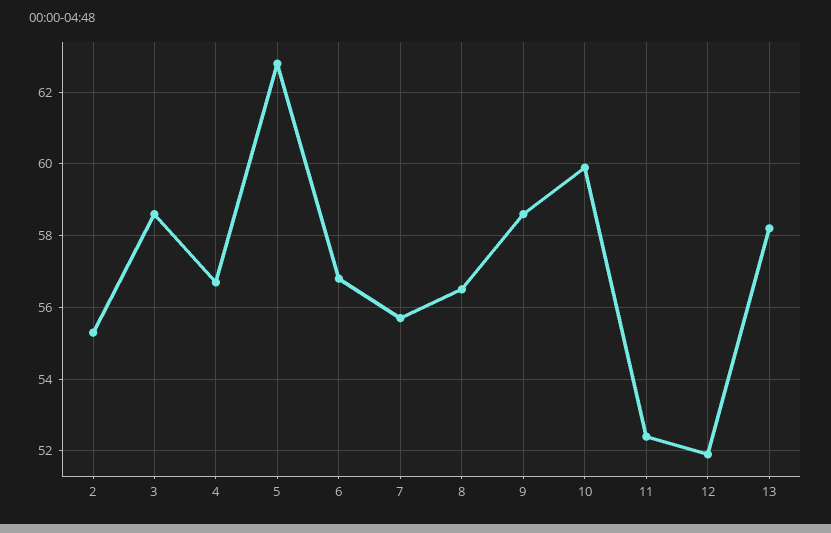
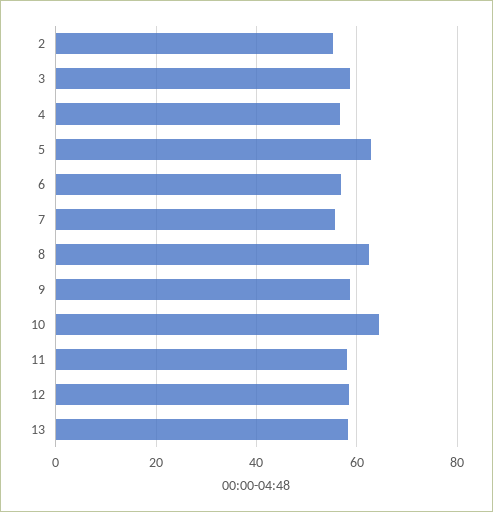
  {
    "2": 55.5,
    "3": 58.5,
    "4": 56.5,
    "5": 63,
    "6": 57,
    "7": 55.5,
-   "8": 56.5,
+   "8": 62,
    "9": 58.5,
-   "10": 60,
+   "10": 64,
-   "11": 52.5,
+   "11": 58,
-   "12": 52,
+   "12": 58,
    "13": 58
  }

